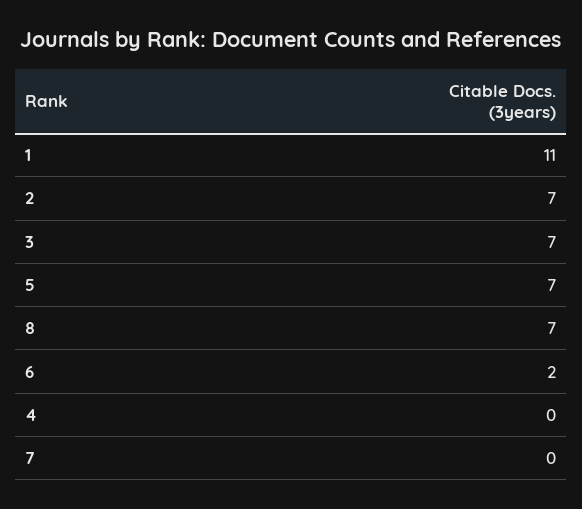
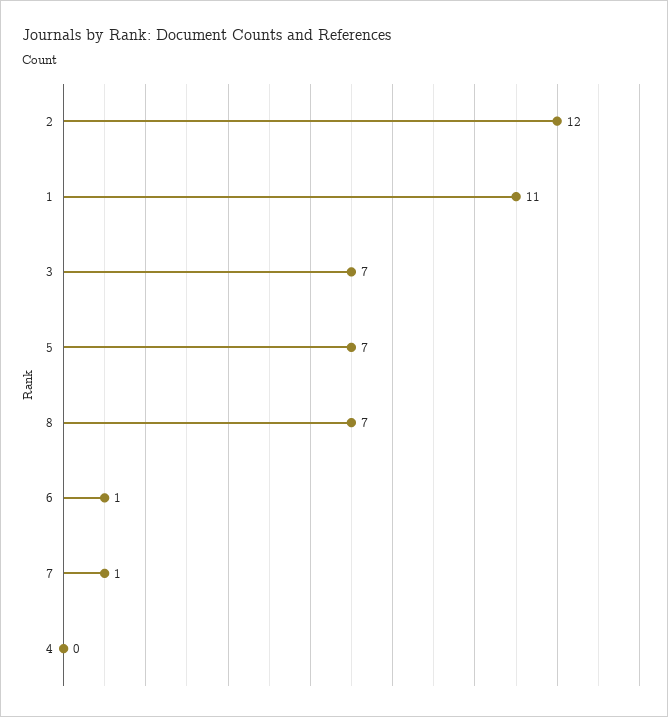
  {
    "1": 11,
-   "2": 7,
+   "2": 12,
    "3": 7,
    "5": 7,
    "8": 7,
-   "6": 2,
+   "6": 1,
    "4": 0,
-   "7": 0
+   "7": 1
  }

